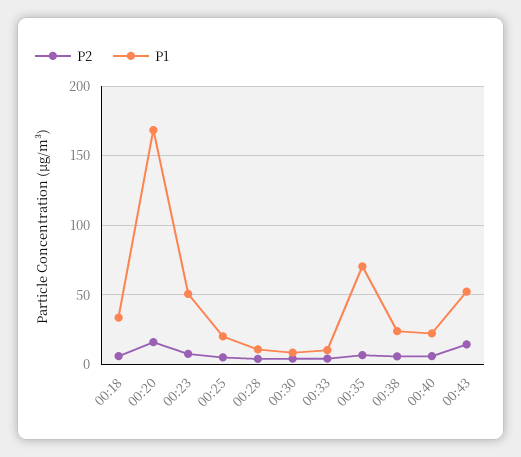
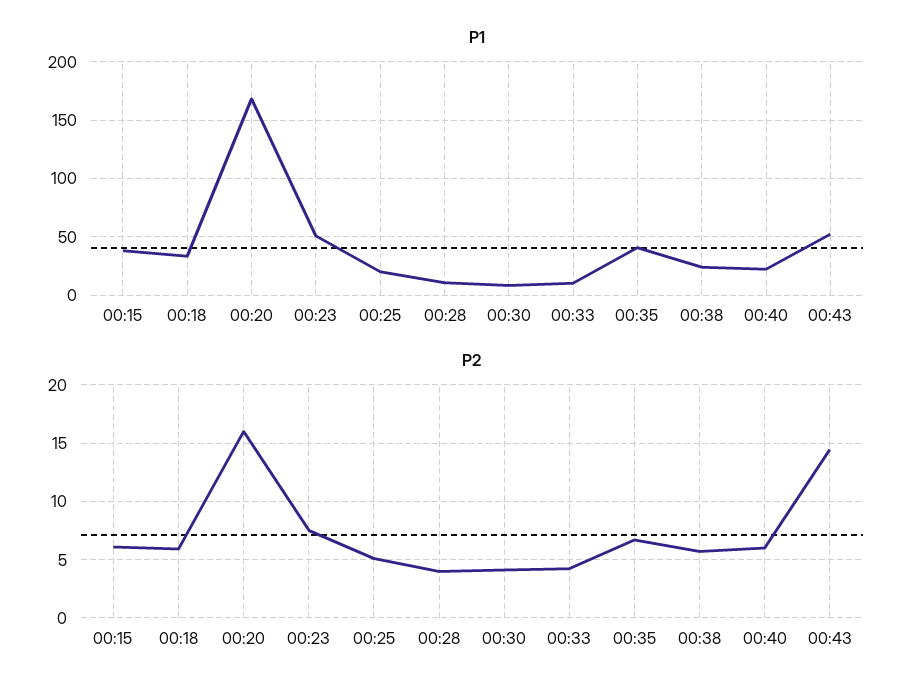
  {
    "P2": {
      "00:18": 6,
      "00:20": 16,
      "00:23": 8,
      "00:25": 5,
      "00:28": 4,
      "00:30": 4,
      "00:33": 4,
      "00:35": 7,
      "00:38": 6,
      "00:40": 6,
-     "00:43": 14
+     "00:43": 14,
+     "00:15": 6
    },
    "P1": {
      "00:18": 35,
      "00:20": 170,
      "00:23": 50,
      "00:25": 20,
      "00:28": 10,
      "00:30": 10,
      "00:33": 10,
-     "00:35": 70,
+     "00:35": 40,
      "00:38": 25,
      "00:40": 20,
-     "00:43": 50
+     "00:43": 50,
+     "00:15": 40
    }
  }

